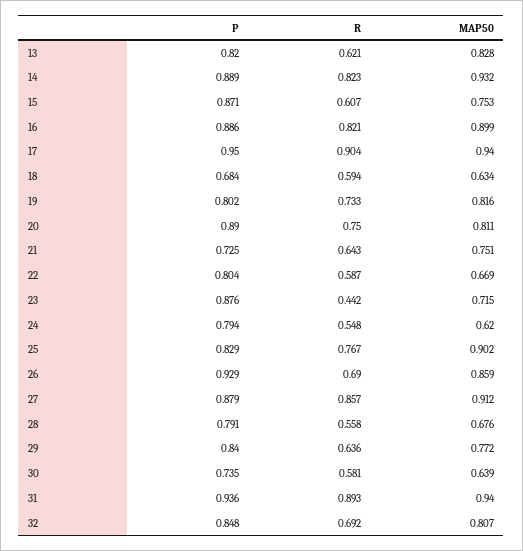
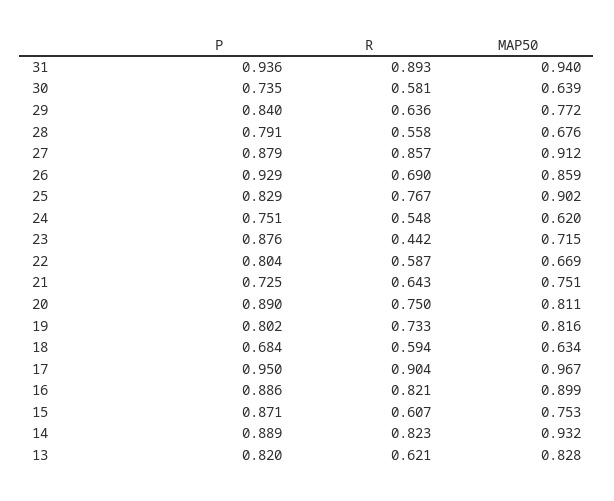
  {
    "P": {
      "13": 0.82,
      "14": 0.889,
      "15": 0.871,
      "16": 0.886,
      "17": 0.95,
      "18": 0.684,
      "19": 0.802,
      "20": 0.89,
      "21": 0.725,
      "22": 0.804,
      "23": 0.876,
-     "24": 0.794,
+     "24": 0.751,
      "25": 0.829,
      "26": 0.929,
      "27": 0.879,
      "28": 0.791,
      "29": 0.84,
      "30": 0.735,
-     "31": 0.936,
+     "31": 0.936
-     "32": 0.848
    },
    "R": {
      "13": 0.621,
      "14": 0.823,
      "15": 0.607,
      "16": 0.821,
      "17": 0.904,
      "18": 0.594,
      "19": 0.733,
      "20": 0.75,
      "21": 0.643,
      "22": 0.587,
      "23": 0.442,
      "24": 0.548,
      "25": 0.767,
      "26": 0.69,
      "27": 0.857,
      "28": 0.558,
      "29": 0.636,
      "30": 0.581,
-     "31": 0.893,
+     "31": 0.893
-     "32": 0.692
    },
    "MAP50": {
      "13": 0.828,
      "14": 0.932,
      "15": 0.753,
      "16": 0.899,
-     "17": 0.94,
+     "17": 0.967,
      "18": 0.634,
      "19": 0.816,
      "20": 0.811,
      "21": 0.751,
      "22": 0.669,
      "23": 0.715,
      "24": 0.62,
      "25": 0.902,
      "26": 0.859,
      "27": 0.912,
      "28": 0.676,
      "29": 0.772,
      "30": 0.639,
-     "31": 0.94,
+     "31": 0.94
-     "32": 0.807
    }
  }

